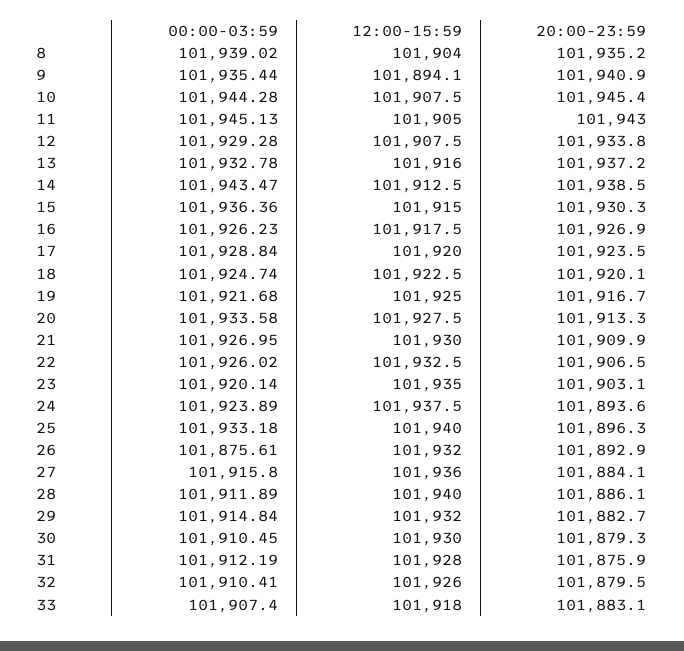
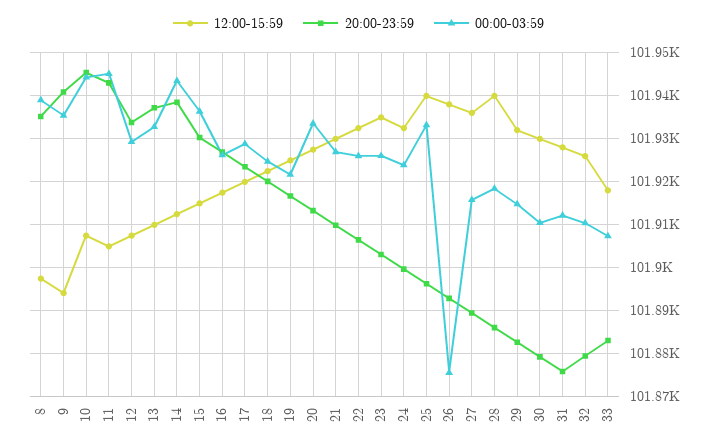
  {
    "00:00-03:59": {
      "8": 101939.02,
      "9": 101935.44,
      "10": 101944.28,
      "11": 101945.13,
      "12": 101929.28,
      "13": 101932.78,
      "14": 101943.47,
      "15": 101936.36,
      "16": 101926.23,
      "17": 101928.84,
      "18": 101924.74,
      "19": 101921.68,
      "20": 101933.58,
      "21": 101926.95,
      "22": 101926.02,
-     "23": 101920.14,
+     "23": 101926,
      "24": 101923.89,
      "25": 101933.18,
      "26": 101875.61,
      "27": 101915.8,
-     "28": 101911.89,
+     "28": 101918,
      "29": 101914.84,
      "30": 101910.45,
      "31": 101912.19,
      "32": 101910.41,
      "33": 101907.4
    },
    "12:00-15:59": {
-     "8": 101904,
+     "8": 101898,
      "9": 101894.1,
      "10": 101907.5,
      "11": 101905,
      "12": 101907.5,
-     "13": 101916,
+     "13": 101910,
      "14": 101912.5,
      "15": 101915,
      "16": 101917.5,
      "17": 101920,
      "18": 101922.5,
      "19": 101925,
      "20": 101927.5,
      "21": 101930,
      "22": 101932.5,
      "23": 101935,
-     "24": 101937.5,
+     "24": 101932,
      "25": 101940,
-     "26": 101932,
+     "26": 101938,
      "27": 101936,
      "28": 101940,
      "29": 101932,
      "30": 101930,
      "31": 101928,
      "32": 101926,
      "33": 101918
    },
    "20:00-23:59": {
      "8": 101935.2,
      "9": 101940.9,
      "10": 101945.4,
      "11": 101943,
      "12": 101933.8,
      "13": 101937.2,
      "14": 101938.5,
      "15": 101930.3,
      "16": 101926.9,
      "17": 101923.5,
      "18": 101920.1,
      "19": 101916.7,
      "20": 101913.3,
      "21": 101909.9,
      "22": 101906.5,
      "23": 101903.1,
-     "24": 101893.6,
+     "24": 101900,
      "25": 101896.3,
      "26": 101892.9,
-     "27": 101884.1,
+     "27": 101890,
      "28": 101886.1,
      "29": 101882.7,
      "30": 101879.3,
      "31": 101875.9,
      "32": 101879.5,
      "33": 101883.1
    }
  }

